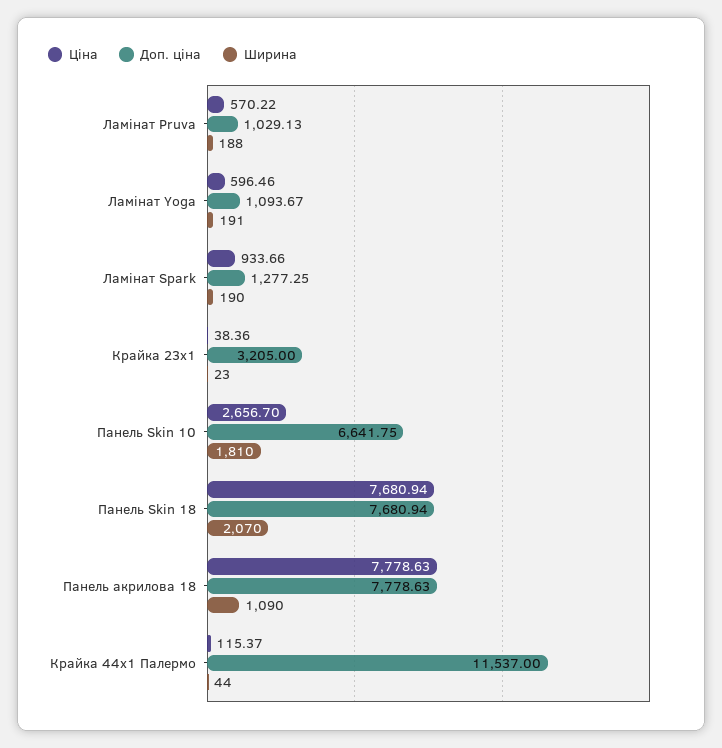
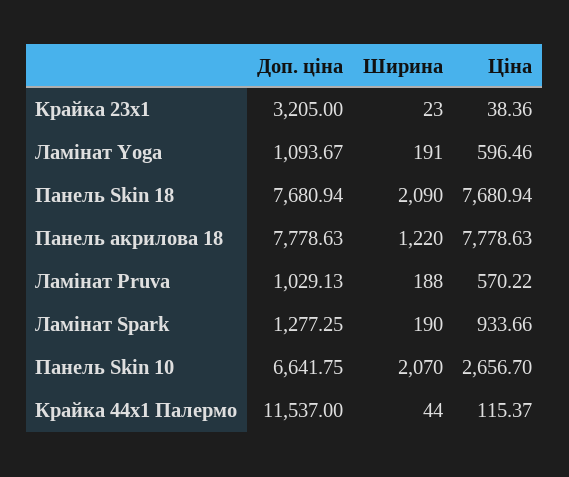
  {
    "Ціна": {
      "Ламінат Pruva": 570.22,
      "Ламінат Yoga": 596.46,
      "Ламінат Spark": 933.66,
      "Крайка 23x1": 38.36,
      "Панель Skin 10": 2656.7,
      "Панель Skin 18": 7680.94,
      "Панель акрилова 18": 7778.63,
      "Крайка 44x1 Палермо": 115.37
    },
    "Доп. ціна": {
      "Ламінат Pruva": 1029.13,
      "Ламінат Yoga": 1093.67,
      "Ламінат Spark": 1277.25,
      "Крайка 23x1": 3205,
      "Панель Skin 10": 6641.75,
      "Панель Skin 18": 7680.94,
      "Панель акрилова 18": 7778.63,
      "Крайка 44x1 Палермо": 11537
    },
    "Ширина": {
      "Ламінат Pruva": 188,
      "Ламінат Yoga": 191,
      "Ламінат Spark": 190,
      "Крайка 23x1": 23,
-     "Панель Skin 10": 1810,
+     "Панель Skin 10": 2070,
-     "Панель Skin 18": 2070,
+     "Панель Skin 18": 2090,
-     "Панель акрилова 18": 1090,
+     "Панель акрилова 18": 1220,
      "Крайка 44x1 Палермо": 44
    }
  }

